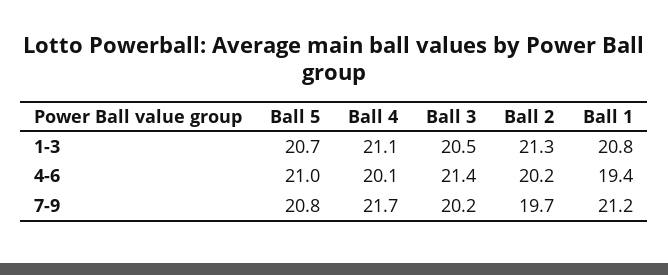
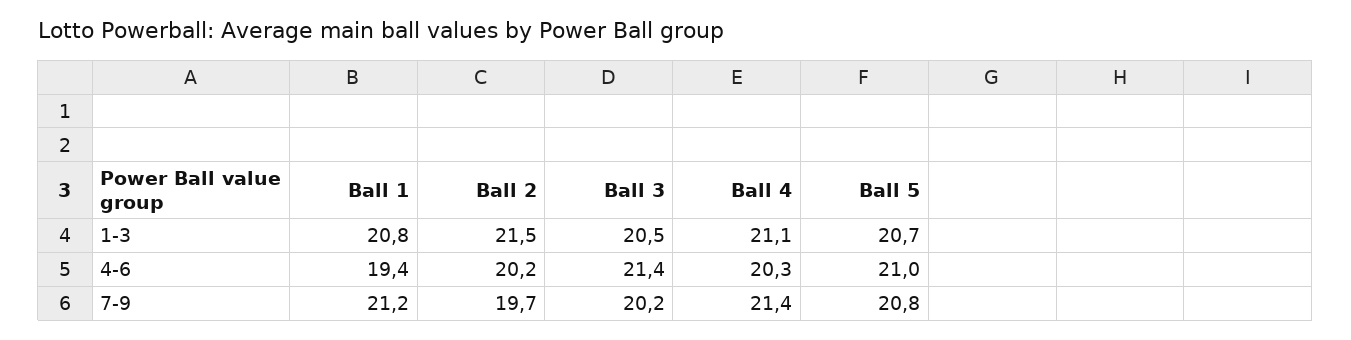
  {
    "Ball 5": {
      "1-3": 20.7,
      "4-6": 21,
      "7-9": 20.8
    },
    "Ball 4": {
      "1-3": 21.1,
-     "4-6": 20.1,
+     "4-6": 20.3,
-     "7-9": 21.7
+     "7-9": 21.4
    },
    "Ball 3": {
      "1-3": 20.5,
      "4-6": 21.4,
      "7-9": 20.2
    },
    "Ball 2": {
-     "1-3": 21.3,
+     "1-3": 21.5,
      "4-6": 20.2,
      "7-9": 19.7
    },
    "Ball 1": {
      "1-3": 20.8,
      "4-6": 19.4,
      "7-9": 21.2
    }
  }

